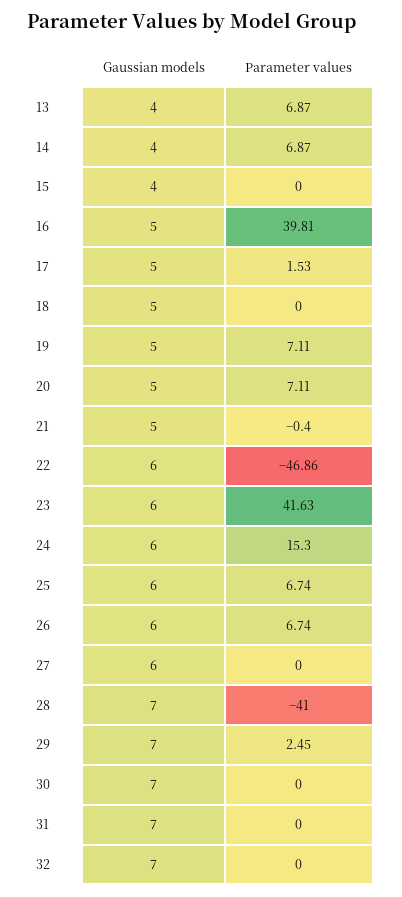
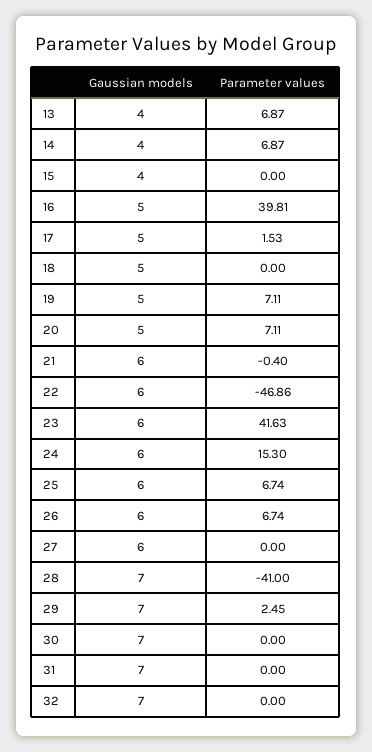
  {
    "Gaussian models": {
      "13": 4,
      "14": 4,
      "15": 4,
      "16": 5,
      "17": 5,
      "18": 5,
      "19": 5,
      "20": 5,
-     "21": 5,
+     "21": 6,
      "22": 6,
      "23": 6,
      "24": 6,
      "25": 6,
      "26": 6,
      "27": 6,
      "28": 7,
      "29": 7,
      "30": 7,
      "31": 7,
      "32": 7
    },
    "Parameter values": {
      "13": 6.87,
      "14": 6.87,
      "15": 0,
      "16": 39.81,
      "17": 1.53,
      "18": 0,
      "19": 7.11,
      "20": 7.11,
      "21": -0.4,
      "22": -46.86,
      "23": 41.63,
      "24": 15.3,
      "25": 6.74,
      "26": 6.74,
      "27": 0,
      "28": -41,
      "29": 2.45,
      "30": 0,
      "31": 0,
      "32": 0
    }
  }

